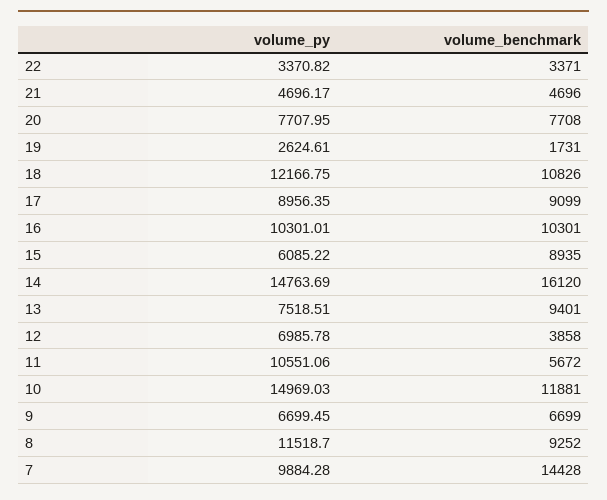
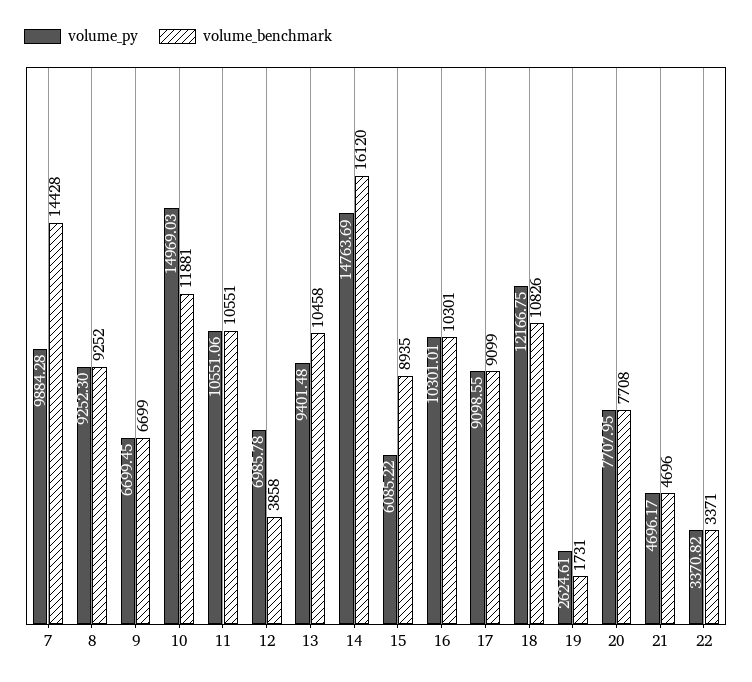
  {
    "volume_py": {
      "22": 3370.82,
      "21": 4696.17,
      "20": 7707.95,
      "19": 2624.61,
      "18": 12166.75,
-     "17": 8956.35,
+     "17": 9098.55,
      "16": 10301.01,
      "15": 6085.22,
      "14": 14763.69,
-     "13": 7518.51,
+     "13": 9401.48,
      "12": 6985.78,
      "11": 10551.06,
      "10": 14969.03,
      "9": 6699.45,
-     "8": 11518.7,
+     "8": 9252.3,
      "7": 9884.28
    },
    "volume_benchmark": {
      "22": 3371,
      "21": 4696,
      "20": 7708,
      "19": 1731,
      "18": 10826,
      "17": 9099,
      "16": 10301,
      "15": 8935,
      "14": 16120,
-     "13": 9401,
+     "13": 10458,
      "12": 3858,
-     "11": 5672,
+     "11": 10551,
      "10": 11881,
      "9": 6699,
      "8": 9252,
      "7": 14428
    }
  }

